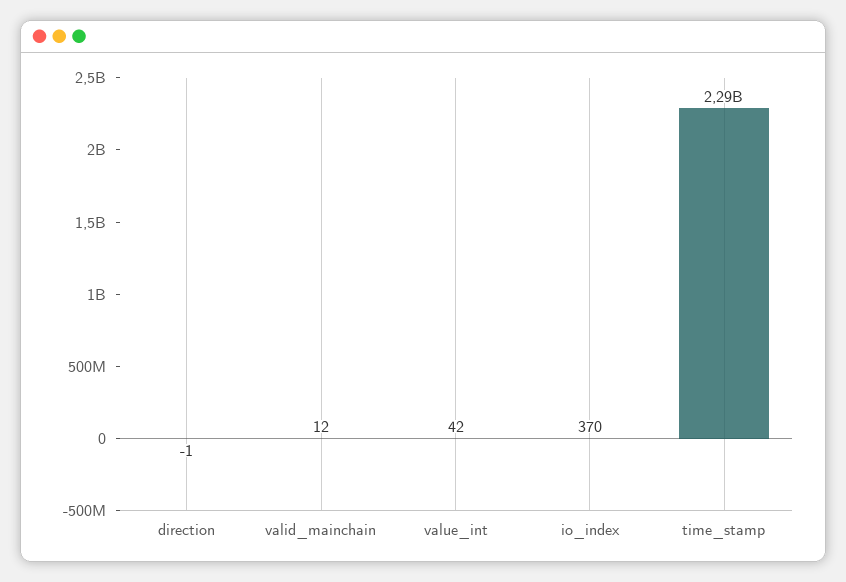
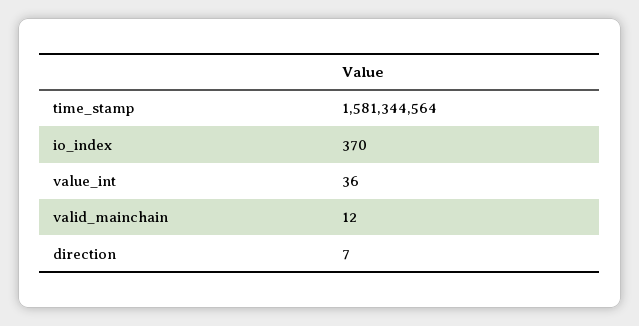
  {
-   "direction": -1,
+   "direction": 7,
    "valid_mainchain": 12,
-   "value_int": 42,
+   "value_int": 36,
    "io_index": 370,
-   "time_stamp": 2290000000
+   "time_stamp": 1581344564
  }

